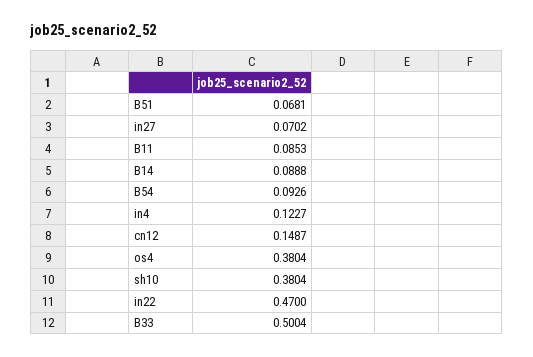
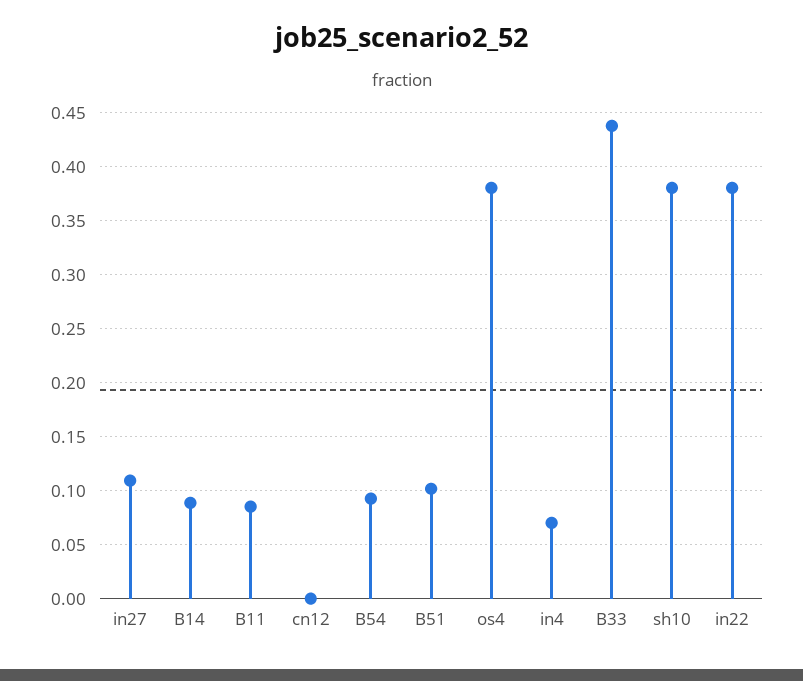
  {
-   "B51": 0.0681,
+   "B51": 0.1,
-   "in27": 0.0702,
+   "in27": 0.11,
    "B11": 0.0853,
    "B14": 0.0888,
    "B54": 0.0926,
-   "in4": 0.1227,
+   "in4": 0.07,
-   "cn12": 0.1487,
+   "cn12": 0,
    "os4": 0.3804,
    "sh10": 0.3804,
-   "in22": 0.47,
+   "in22": 0.38,
-   "B33": 0.5004
+   "B33": 0.44
  }

